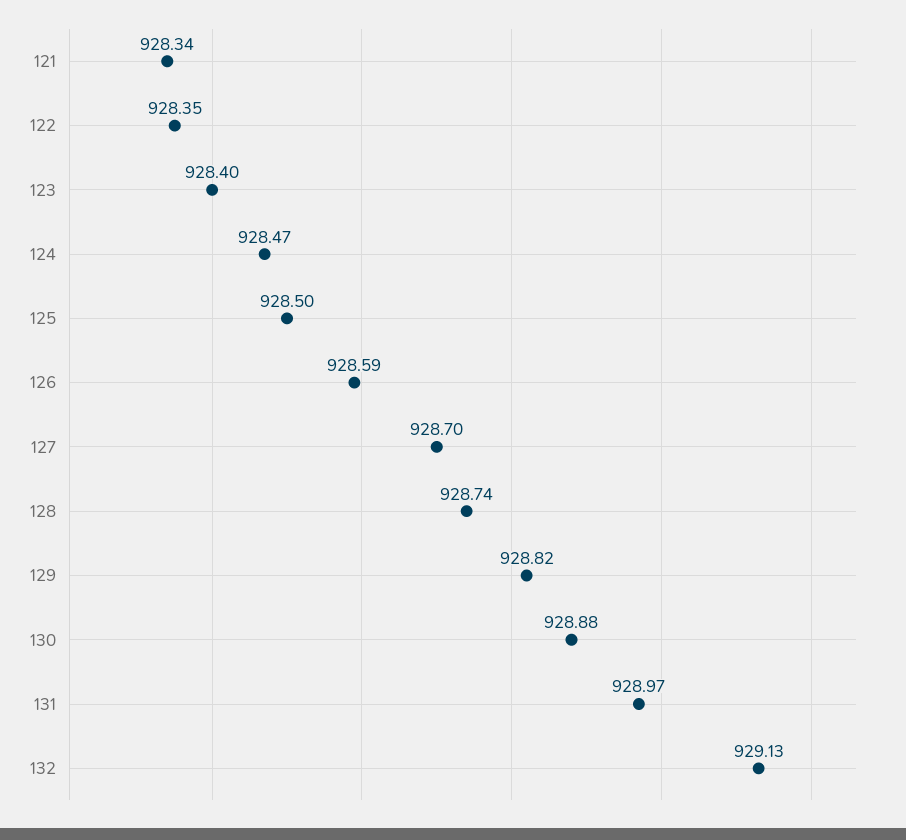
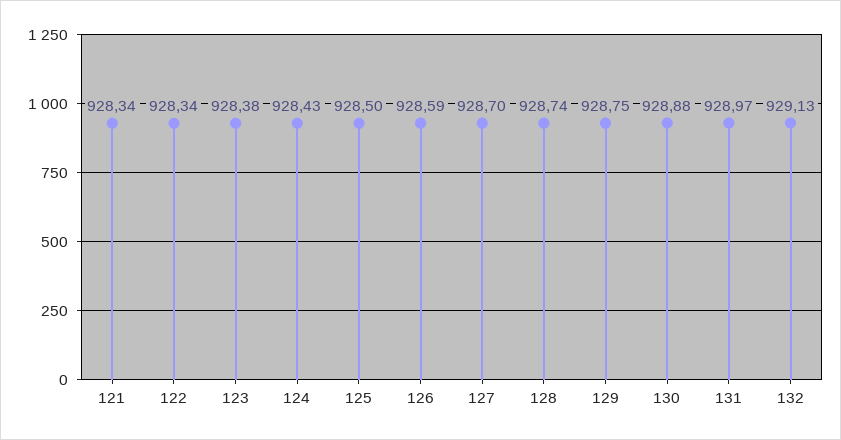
  {
    "121": 928.34,
-   "122": 928.35,
+   "122": 928.34,
-   "123": 928.4,
+   "123": 928.38,
-   "124": 928.47,
+   "124": 928.43,
    "125": 928.5,
    "126": 928.59,
    "127": 928.7,
    "128": 928.74,
-   "129": 928.82,
+   "129": 928.75,
    "130": 928.88,
    "131": 928.97,
    "132": 929.13
  }

